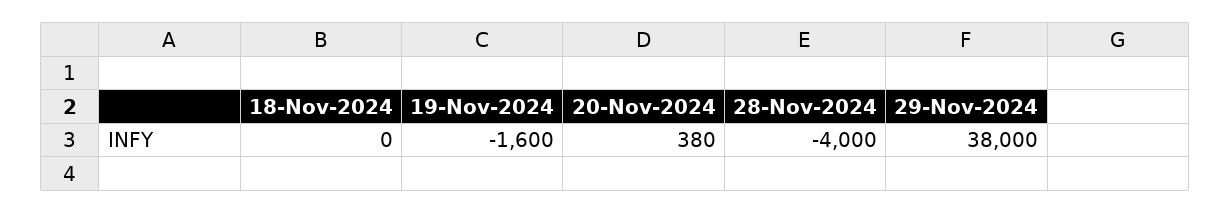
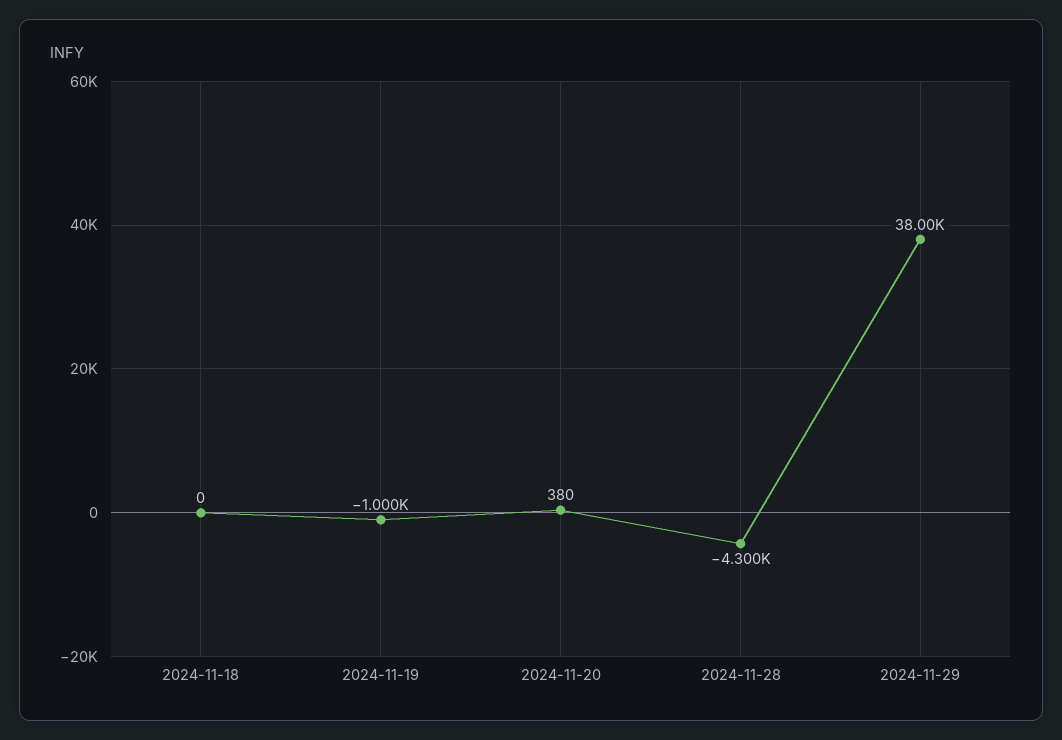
  {
    "18-Nov-2024": 0,
-   "19-Nov-2024": -1600,
+   "19-Nov-2024": -1000,
    "20-Nov-2024": 380,
-   "28-Nov-2024": -4000,
+   "28-Nov-2024": -4300,
    "29-Nov-2024": 38000
  }

